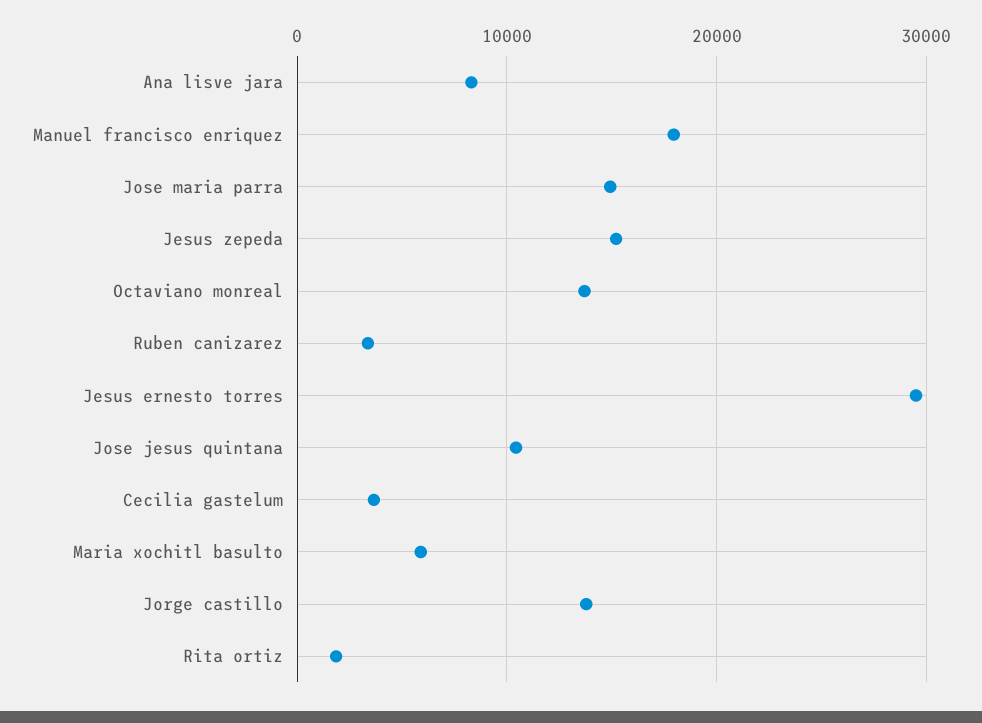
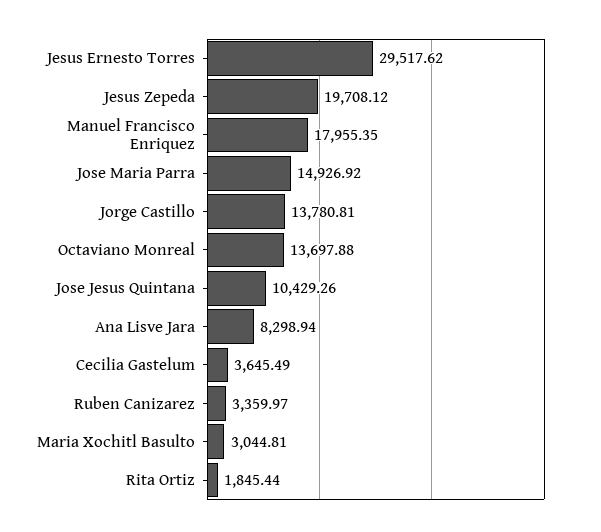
  {
    "Ana lisve jara": 8298.94,
    "Manuel francisco enriquez": 17955.35,
    "Jose maria parra": 14926.92,
-   "Jesus zepeda": 15000,
+   "Jesus zepeda": 19708.12,
    "Octaviano monreal": 13697.88,
    "Ruben canizarez": 3359.97,
    "Jesus ernesto torres": 29517.62,
    "Jose jesus quintana": 10429.26,
    "Cecilia gastelum": 3645.49,
-   "Maria xochitl basulto": 6000,
+   "Maria xochitl basulto": 3044.81,
    "Jorge castillo": 13780.81,
    "Rita ortiz": 1845.44
  }

